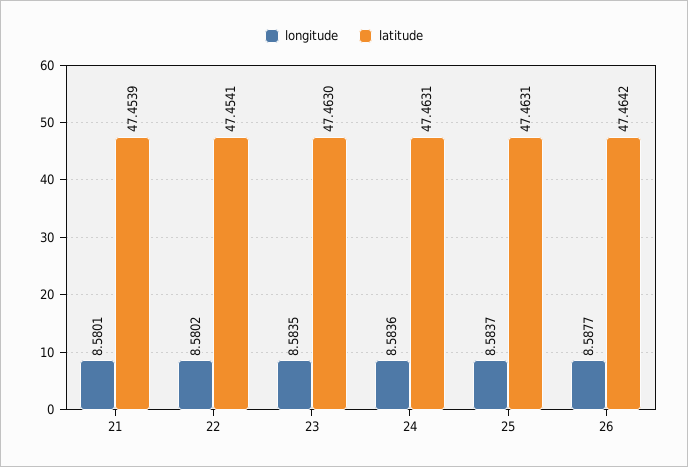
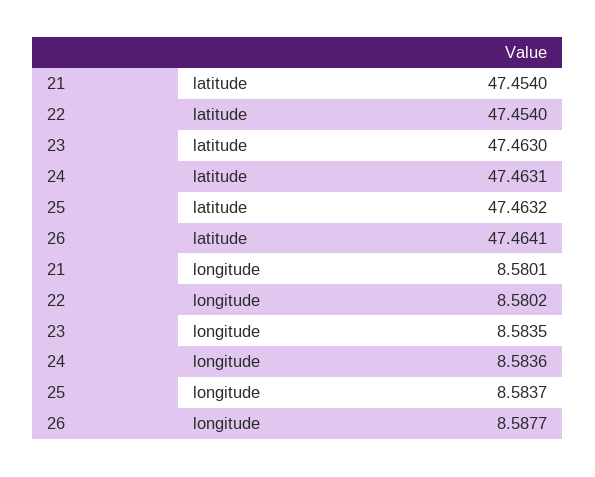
  {
    "longitude": {
      "21": 8.5801,
      "22": 8.5802,
      "23": 8.5835,
      "24": 8.5836,
      "25": 8.5837,
      "26": 8.5877
    },
    "latitude": {
-     "21": 47.4539,
+     "21": 47.454,
-     "22": 47.4541,
+     "22": 47.454,
      "23": 47.463,
      "24": 47.4631,
-     "25": 47.4631,
+     "25": 47.4632,
-     "26": 47.4642
+     "26": 47.4641
    }
  }

